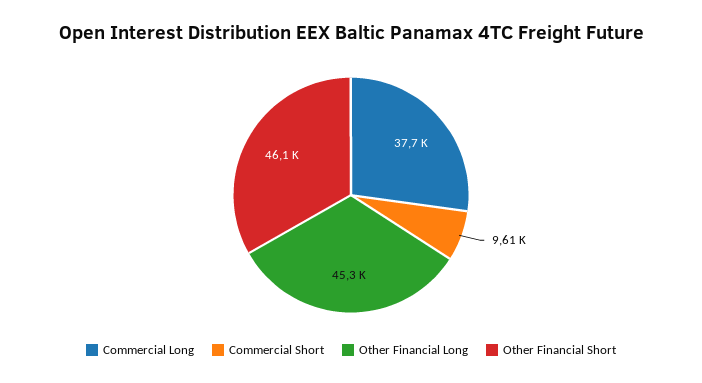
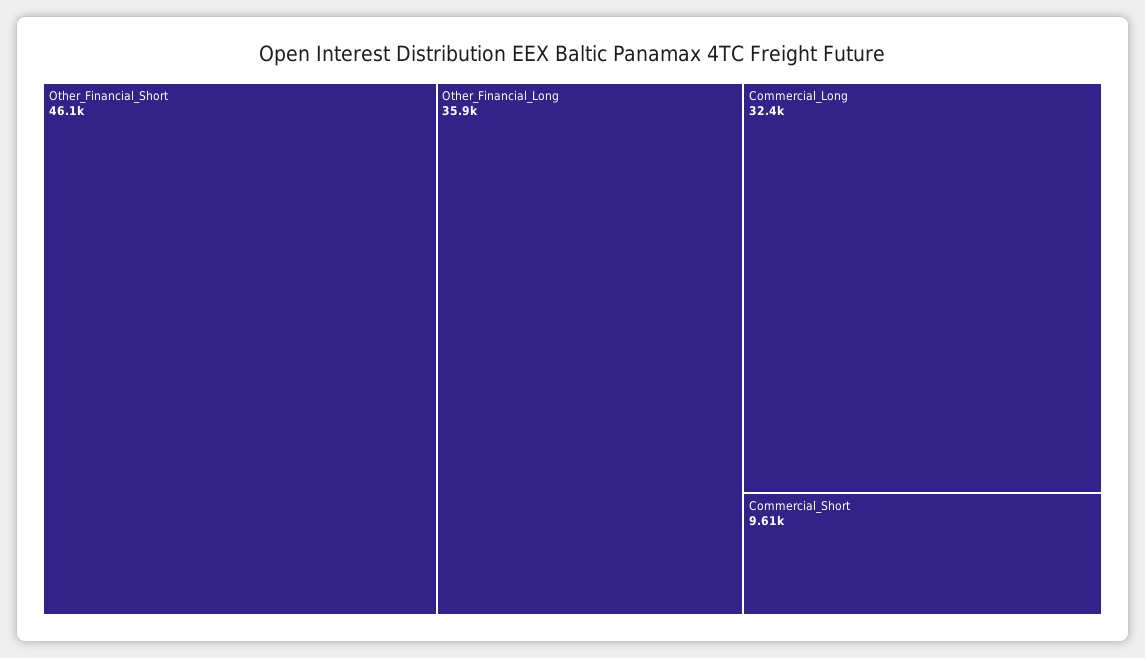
  {
-   "Commercial Long": 37700,
+   "Commercial Long": 32400,
    "Commercial Short": 9610,
-   "Other Financial Long": 45300,
+   "Other Financial Long": 35900,
    "Other Financial Short": 46100
  }

